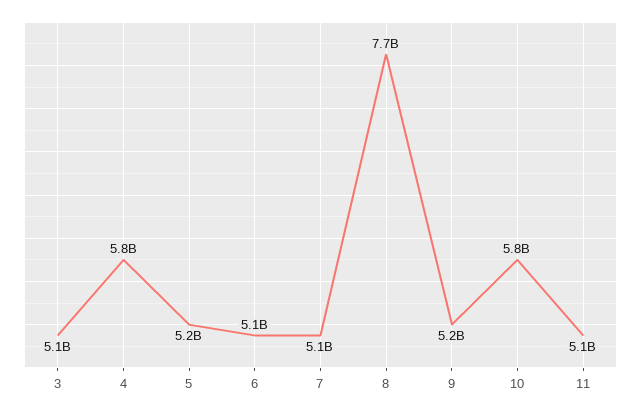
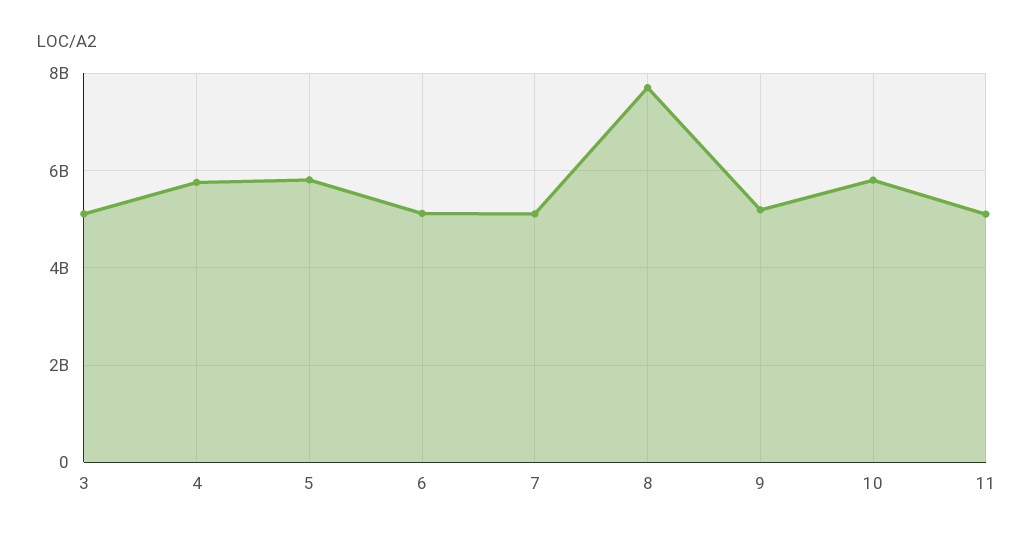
  {
    "3": 5100000000,
    "4": 5800000000,
-   "5": 5200000000,
+   "5": 5800000000,
    "6": 5100000000,
    "7": 5100000000,
    "8": 7700000000,
    "9": 5200000000,
    "10": 5800000000,
    "11": 5100000000
  }

